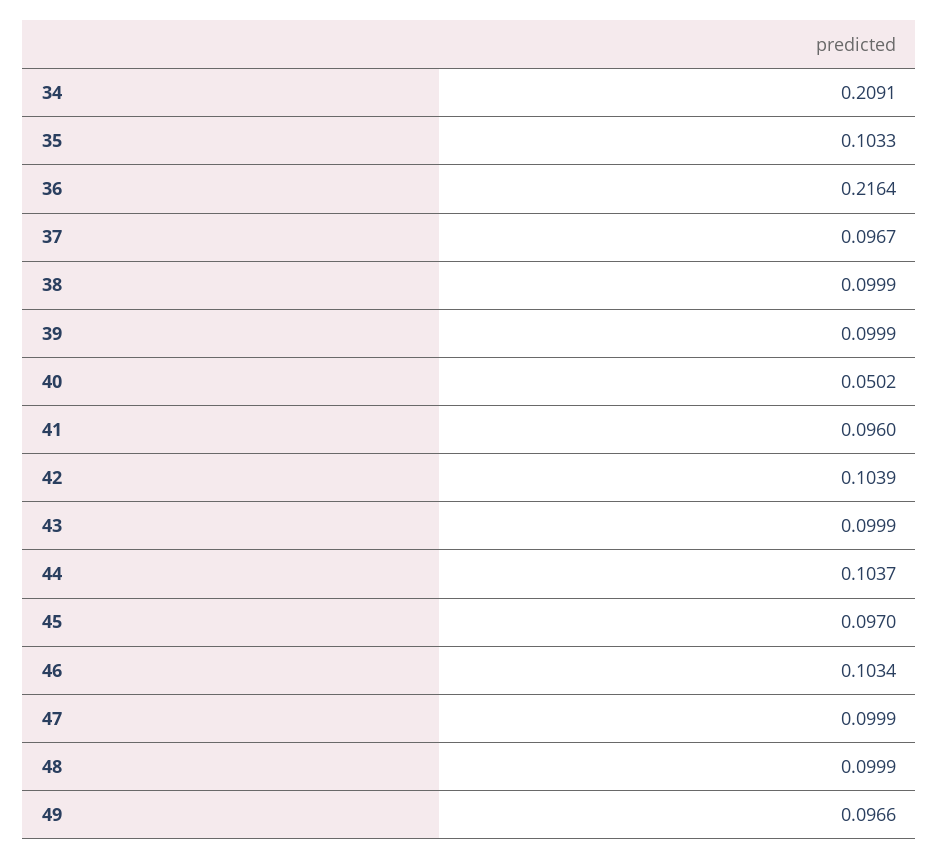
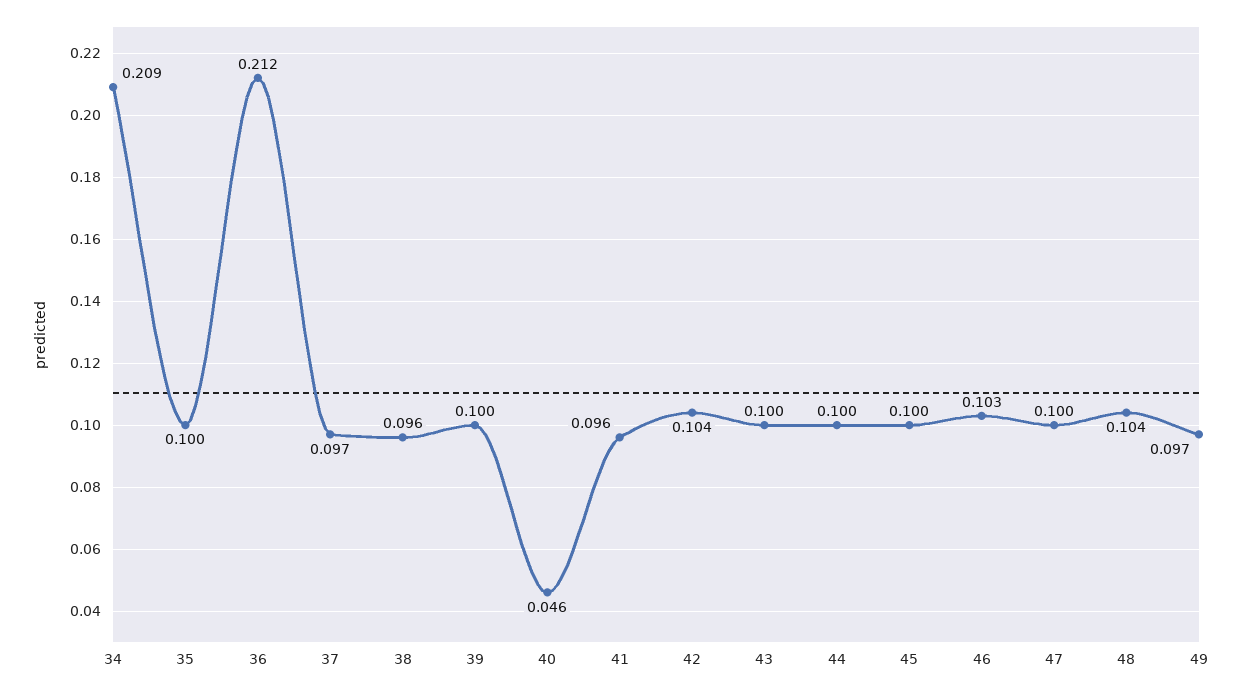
  {
    "34": 0.2091,
-   "35": 0.1033,
+   "35": 0.1,
-   "36": 0.2164,
+   "36": 0.212,
    "37": 0.0967,
-   "38": 0.0999,
+   "38": 0.096,
    "39": 0.0999,
-   "40": 0.0502,
+   "40": 0.046,
    "41": 0.096,
    "42": 0.1039,
    "43": 0.0999,
-   "44": 0.1037,
+   "44": 0.1,
-   "45": 0.097,
+   "45": 0.1,
    "46": 0.1034,
    "47": 0.0999,
-   "48": 0.0999,
+   "48": 0.104,
    "49": 0.0966
  }

